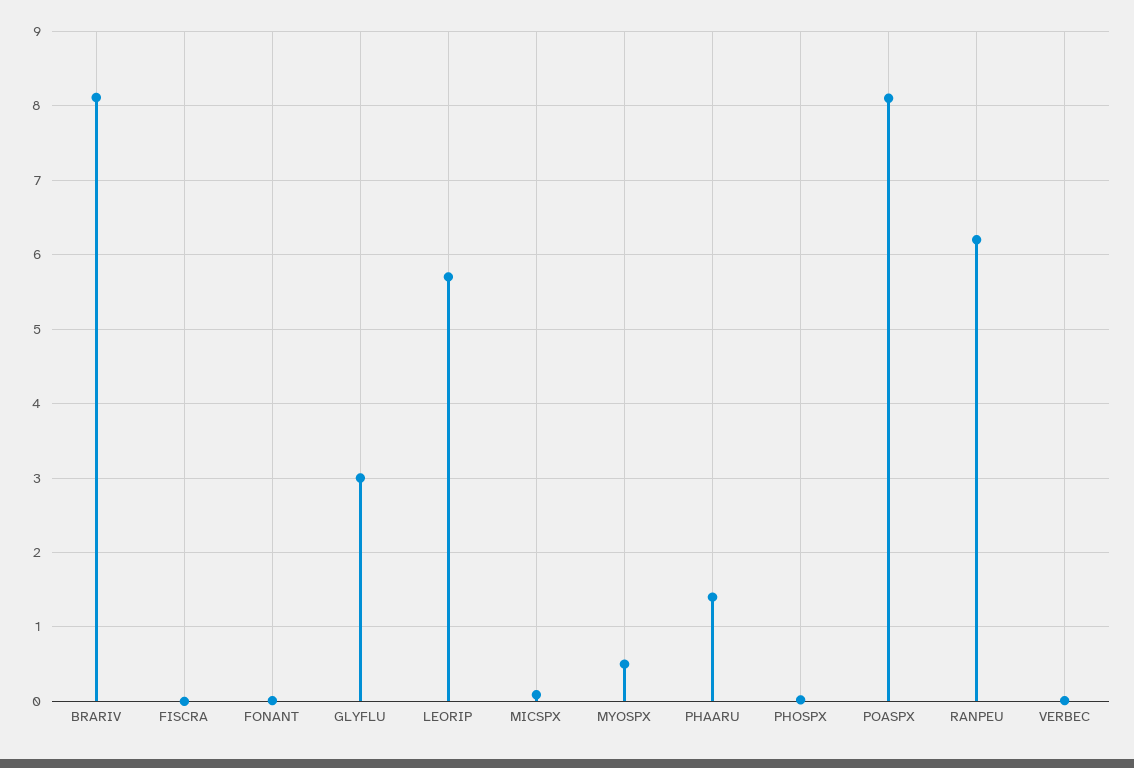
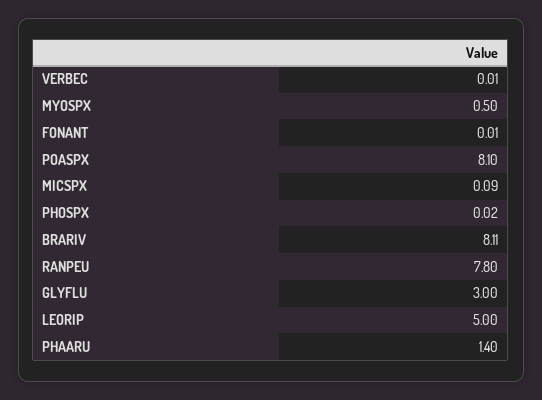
  {
    "BRARIV": 8.11,
-   "FISCRA": 0,
    "FONANT": 0.01,
    "GLYFLU": 3,
-   "LEORIP": 5.7,
+   "LEORIP": 5,
    "MICSPX": 0.09,
    "MYOSPX": 0.5,
    "PHAARU": 1.4,
    "PHOSPX": 0.02,
    "POASPX": 8.1,
-   "RANPEU": 6.2,
+   "RANPEU": 7.8,
    "VERBEC": 0.01
  }

